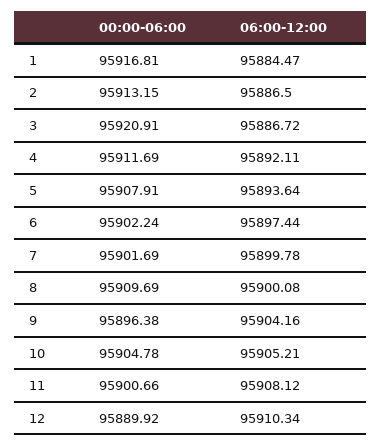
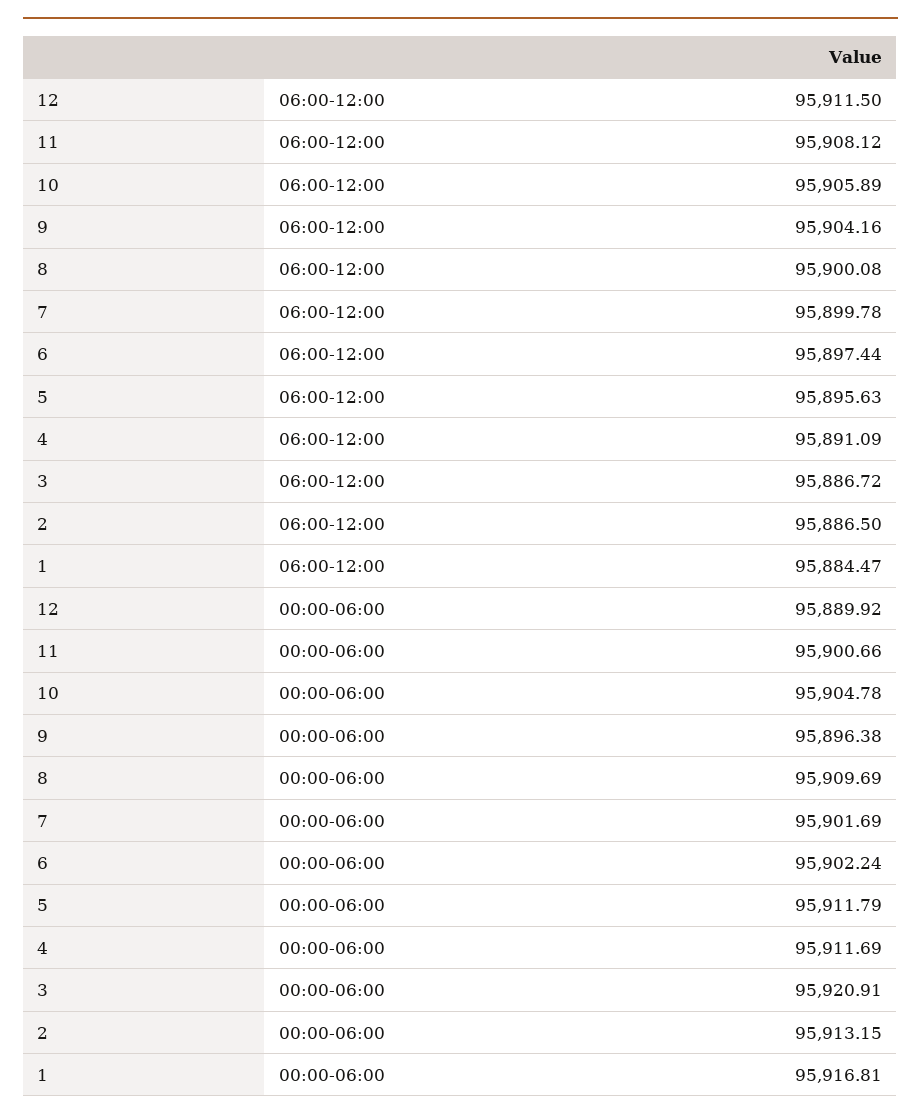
  {
    "00:00-06:00": {
      "1": 95916.81,
      "2": 95913.15,
      "3": 95920.91,
      "4": 95911.69,
-     "5": 95907.91,
+     "5": 95911.79,
      "6": 95902.24,
      "7": 95901.69,
      "8": 95909.69,
      "9": 95896.38,
      "10": 95904.78,
      "11": 95900.66,
      "12": 95889.92
    },
    "06:00-12:00": {
      "1": 95884.47,
      "2": 95886.5,
      "3": 95886.72,
-     "4": 95892.11,
+     "4": 95891.09,
-     "5": 95893.64,
+     "5": 95895.63,
      "6": 95897.44,
      "7": 95899.78,
      "8": 95900.08,
      "9": 95904.16,
-     "10": 95905.21,
+     "10": 95905.89,
      "11": 95908.12,
-     "12": 95910.34
+     "12": 95911.5
    }
  }

